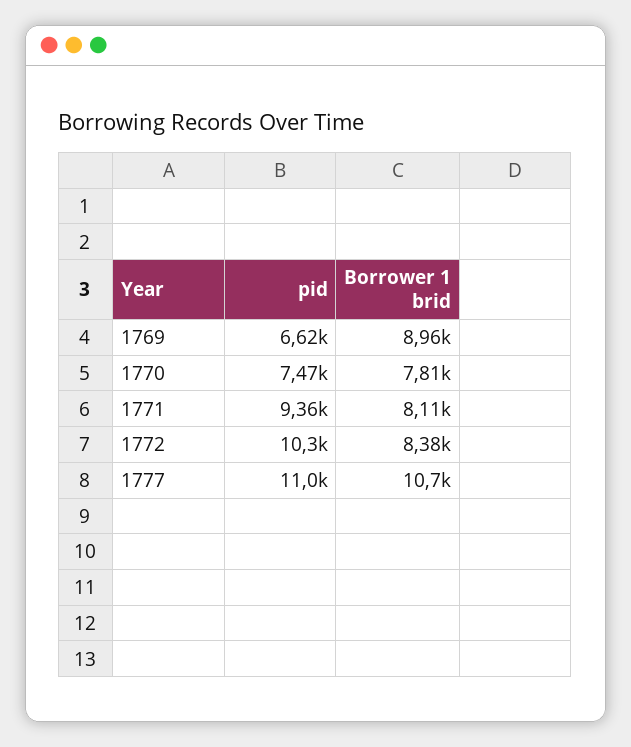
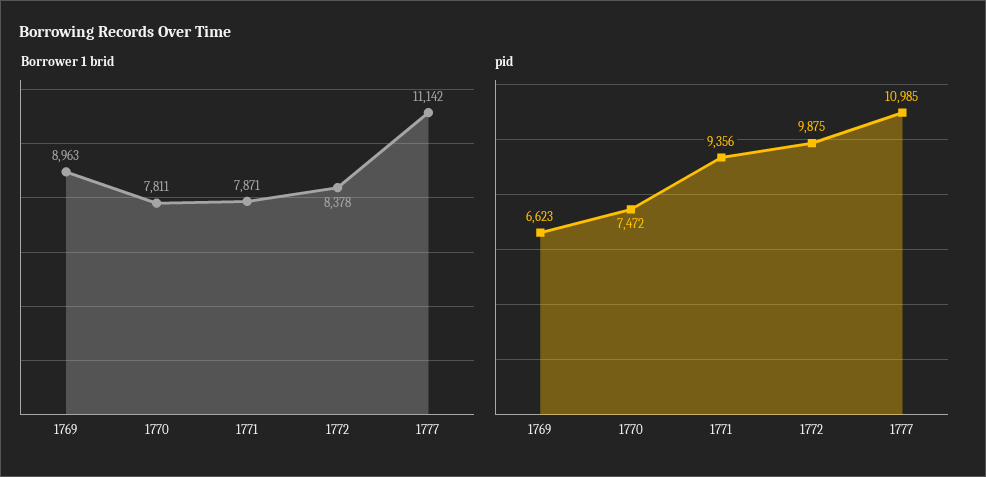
  {
    "pid": {
      "1769": 6623,
      "1770": 7472,
      "1771": 9356,
-     "1772": 10300,
+     "1772": 9875,
      "1777": 10985
    },
    "Borrower 1 brid": {
      "1769": 8963,
      "1770": 7811,
-     "1771": 8110,
+     "1771": 7871,
      "1772": 8378,
-     "1777": 10700
+     "1777": 11142
    }
  }

